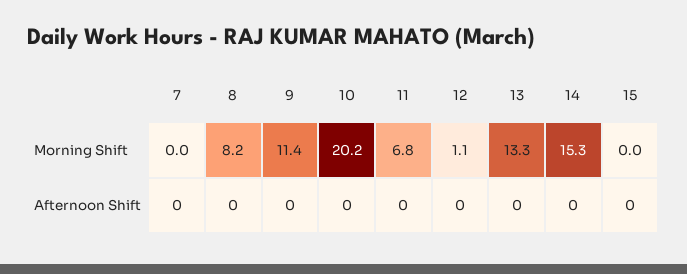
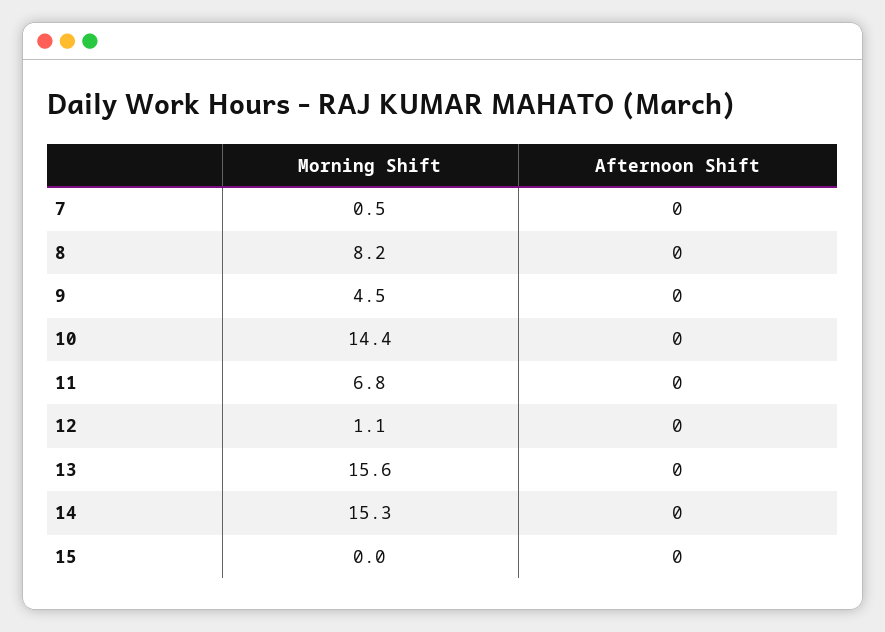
  {
    "7": {
-     "Morning Shift": 0,
+     "Morning Shift": 0.5,
      "Afternoon Shift": 0
    },
    "8": {
      "Morning Shift": 8.2,
      "Afternoon Shift": 0
    },
    "9": {
-     "Morning Shift": 11.4,
+     "Morning Shift": 4.5,
      "Afternoon Shift": 0
    },
    "10": {
-     "Morning Shift": 20.2,
+     "Morning Shift": 14.4,
      "Afternoon Shift": 0
    },
    "11": {
      "Morning Shift": 6.8,
      "Afternoon Shift": 0
    },
    "12": {
      "Morning Shift": 1.1,
      "Afternoon Shift": 0
    },
    "13": {
-     "Morning Shift": 13.3,
+     "Morning Shift": 15.6,
      "Afternoon Shift": 0
    },
    "14": {
      "Morning Shift": 15.3,
      "Afternoon Shift": 0
    },
    "15": {
      "Morning Shift": 0,
      "Afternoon Shift": 0
    }
  }

